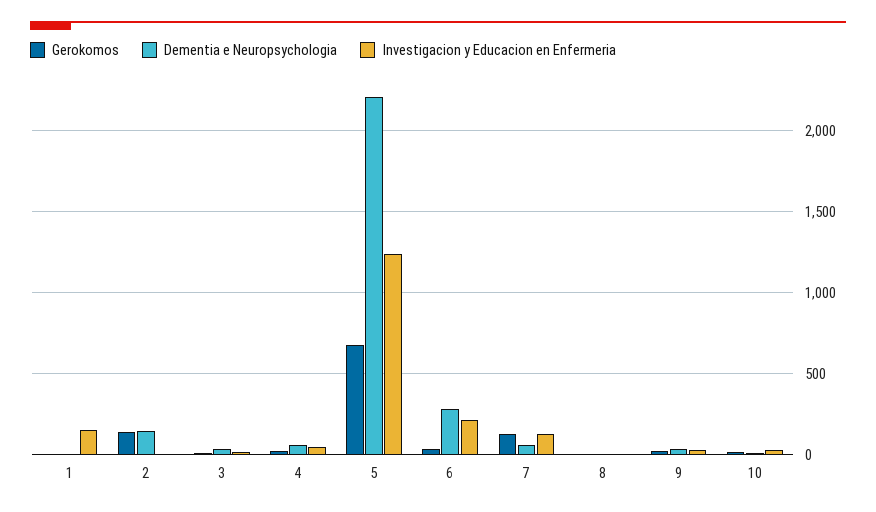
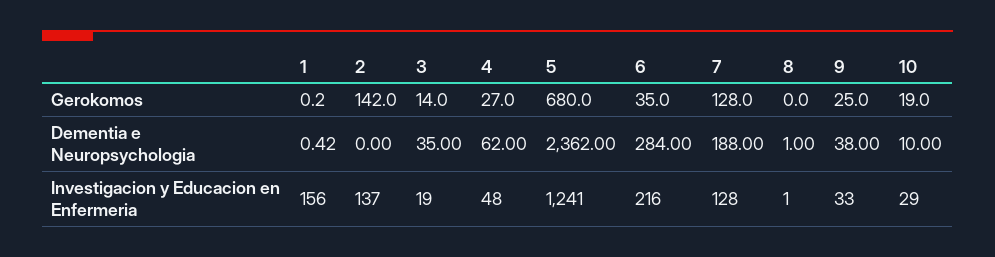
  {
    "Gerokomos": {
      "1": 0.2,
      "2": 142,
      "3": 14,
      "4": 27,
      "5": 680,
      "6": 35,
      "7": 128,
      "8": 0,
      "9": 25,
      "10": 19
    },
    "Dementia e Neuropsychologia": {
      "1": 0.42,
-     "2": 150,
+     "2": 0,
      "3": 35,
      "4": 62,
-     "5": 2200,
+     "5": 2362,
      "6": 284,
-     "7": 50,
+     "7": 188,
      "8": 1,
      "9": 38,
      "10": 10
    },
    "Investigacion y Educacion en Enfermeria": {
      "1": 156,
-     "2": 0,
+     "2": 137,
      "3": 19,
      "4": 48,
      "5": 1241,
      "6": 216,
      "7": 128,
      "8": 1,
      "9": 33,
      "10": 29
    }
  }

